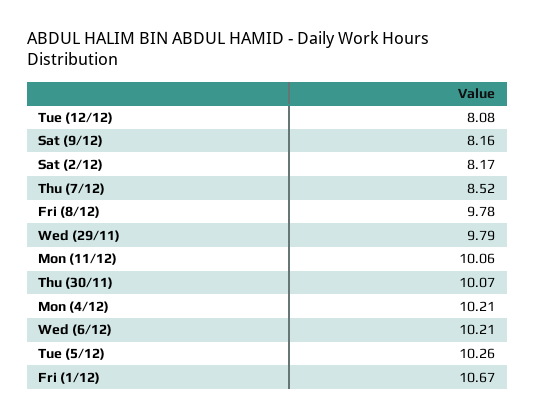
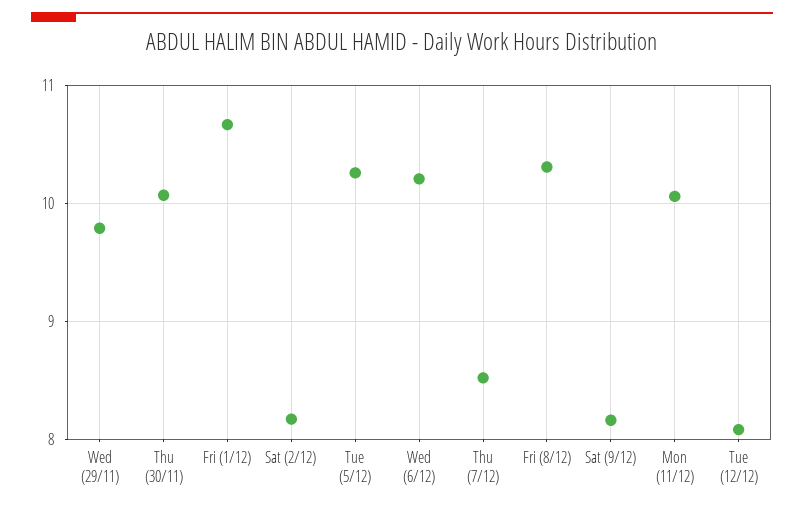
  {
    "Tue (12/12)": 8.08,
    "Sat (9/12)": 8.16,
    "Sat (2/12)": 8.17,
    "Thu (7/12)": 8.52,
-   "Fri (8/12)": 9.78,
+   "Fri (8/12)": 10.3,
    "Wed (29/11)": 9.79,
    "Mon (11/12)": 10.06,
    "Thu (30/11)": 10.07,
-   "Mon (4/12)": 10.21,
    "Wed (6/12)": 10.21,
    "Tue (5/12)": 10.26,
    "Fri (1/12)": 10.67
  }

